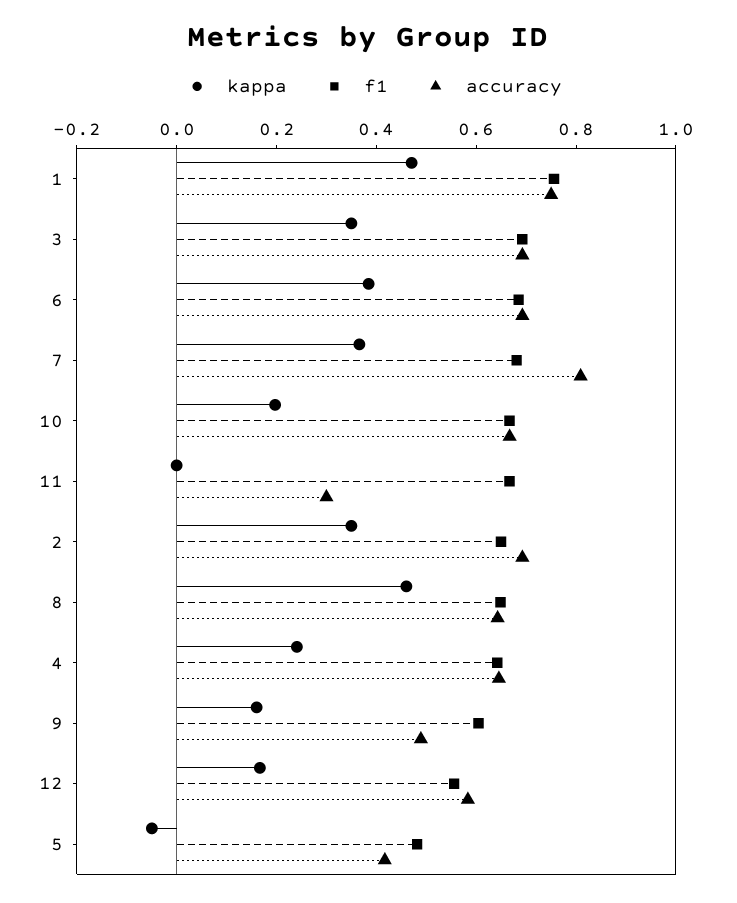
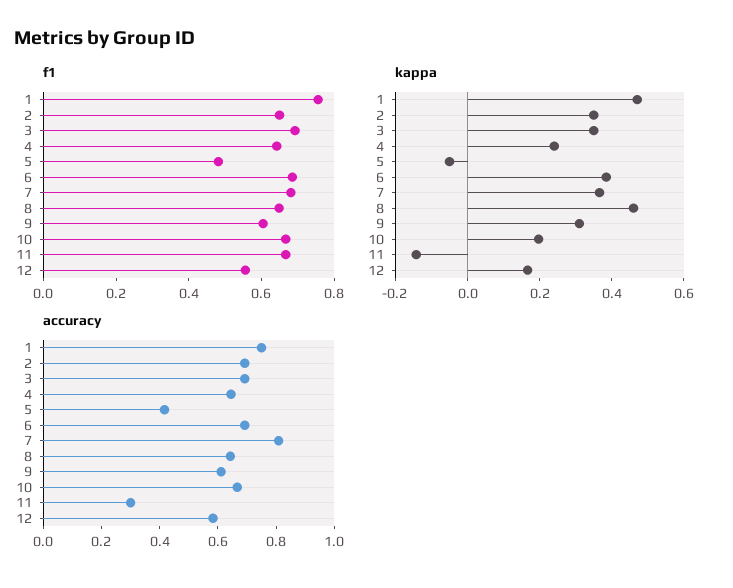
  {
    "kappa": {
      "1": 0.45,
      "3": 0.35,
      "6": 0.4,
      "7": 0.35,
      "10": 0.2,
-     "11": 0,
+     "11": -0.15,
      "2": 0.35,
      "8": 0.45,
      "4": 0.25,
-     "9": 0.15,
+     "9": 0.3,
      "12": 0.15,
      "5": -0.05
    },
    "f1": {
      "1": 0.75,
      "3": 0.7,
      "6": 0.7,
      "7": 0.7,
      "10": 0.65,
      "11": 0.65,
      "2": 0.65,
      "8": 0.65,
      "4": 0.65,
      "9": 0.6,
      "12": 0.55,
      "5": 0.5
    },
    "accuracy": {
      "1": 0.75,
      "3": 0.7,
      "6": 0.7,
      "7": 0.8,
      "10": 0.65,
      "11": 0.3,
      "2": 0.7,
      "8": 0.65,
      "4": 0.65,
-     "9": 0.5,
+     "9": 0.6,
      "12": 0.6,
      "5": 0.4
    }
  }

